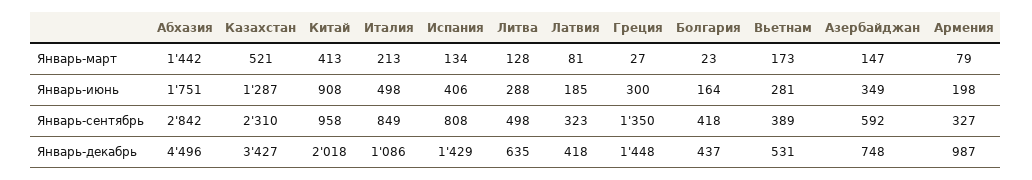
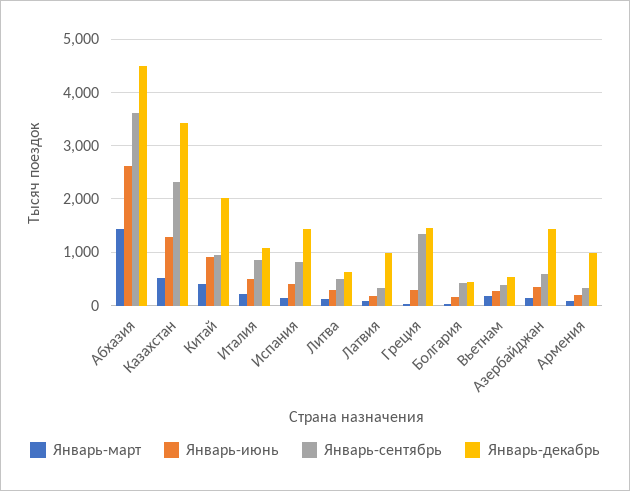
  {
    "Январь-март": {
      "Абхазия": 1442,
      "Казахстан": 521,
      "Китай": 413,
      "Италия": 213,
      "Испания": 134,
      "Литва": 128,
      "Латвия": 81,
      "Греция": 27,
      "Болгария": 23,
      "Вьетнам": 173,
      "Азербайджан": 147,
      "Армения": 79
    },
    "Январь-июнь": {
-     "Абхазия": 1751,
+     "Абхазия": 2600,
      "Казахстан": 1287,
      "Китай": 908,
      "Италия": 498,
      "Испания": 406,
      "Литва": 288,
      "Латвия": 185,
      "Греция": 300,
      "Болгария": 164,
      "Вьетнам": 281,
      "Азербайджан": 349,
      "Армения": 198
    },
    "Январь-сентябрь": {
-     "Абхазия": 2842,
+     "Абхазия": 3600,
      "Казахстан": 2310,
      "Китай": 958,
      "Италия": 849,
      "Испания": 808,
      "Литва": 498,
      "Латвия": 323,
      "Греция": 1350,
      "Болгария": 418,
      "Вьетнам": 389,
      "Азербайджан": 592,
      "Армения": 327
    },
    "Январь-декабрь": {
      "Абхазия": 4496,
      "Казахстан": 3427,
      "Китай": 2018,
      "Италия": 1086,
      "Испания": 1429,
      "Литва": 635,
-     "Латвия": 418,
+     "Латвия": 1000,
      "Греция": 1448,
      "Болгария": 437,
      "Вьетнам": 531,
-     "Азербайджан": 748,
+     "Азербайджан": 1400,
      "Армения": 987
    }
  }

